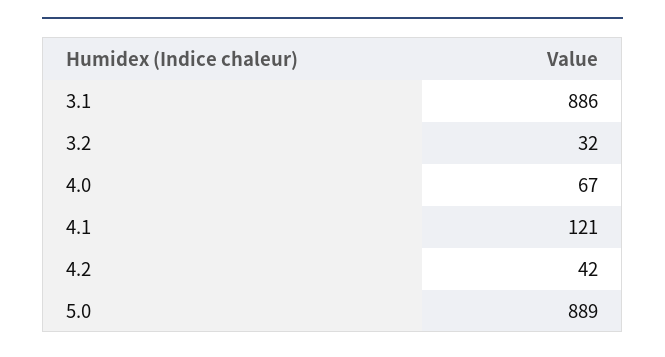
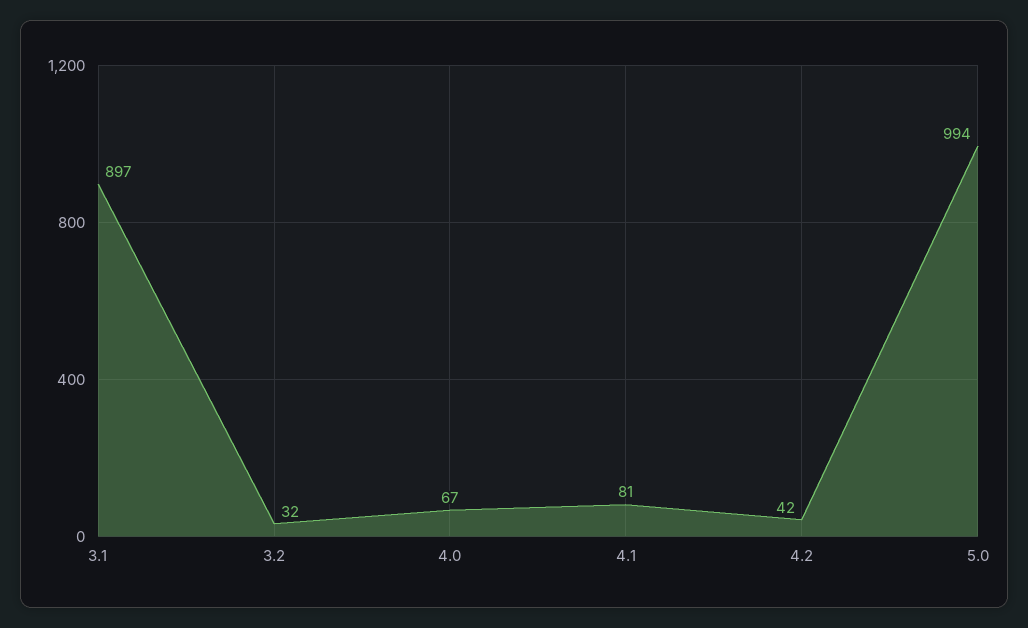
  {
-   "3.1": 886,
+   "3.1": 897,
    "3.2": 32,
    "4.0": 67,
-   "4.1": 121,
+   "4.1": 81,
    "4.2": 42,
-   "5.0": 889
+   "5.0": 994
  }

